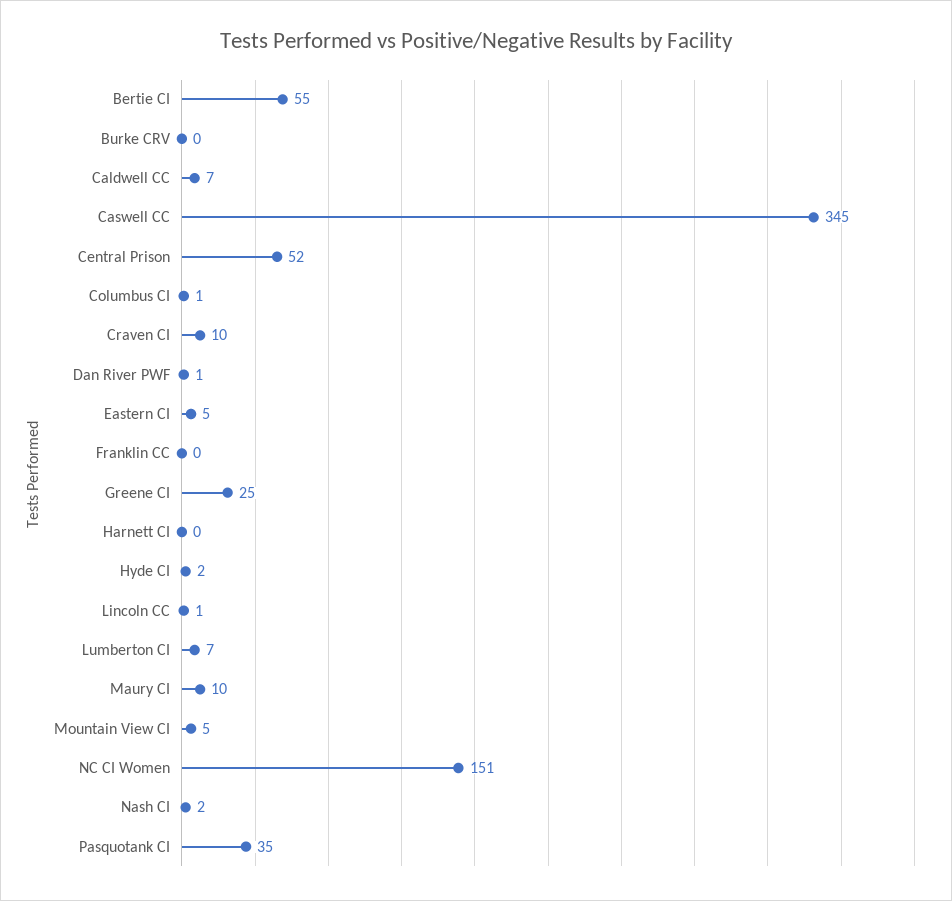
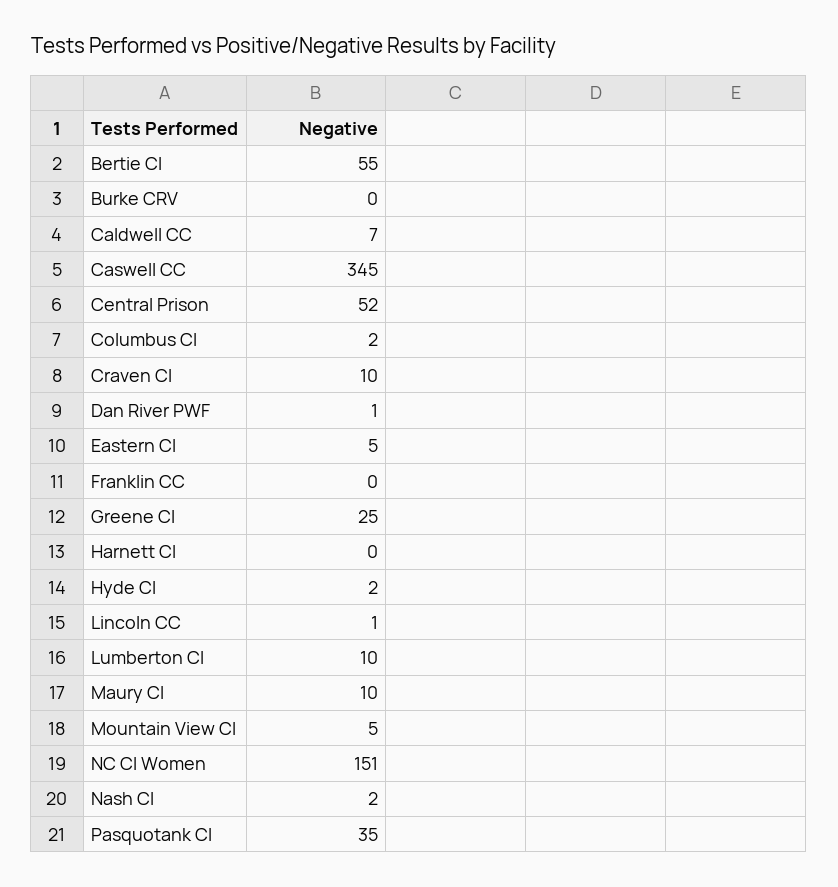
  {
    "Bertie CI": 55,
    "Burke CRV": 0,
    "Caldwell CC": 7,
    "Caswell CC": 345,
    "Central Prison": 52,
-   "Columbus CI": 1,
+   "Columbus CI": 2,
    "Craven CI": 10,
    "Dan River PWF": 1,
    "Eastern CI": 5,
    "Franklin CC": 0,
    "Greene CI": 25,
    "Harnett CI": 0,
    "Hyde CI": 2,
    "Lincoln CC": 1,
-   "Lumberton CI": 7,
+   "Lumberton CI": 10,
    "Maury CI": 10,
    "Mountain View CI": 5,
    "NC CI Women": 151,
    "Nash CI": 2,
    "Pasquotank CI": 35
  }

